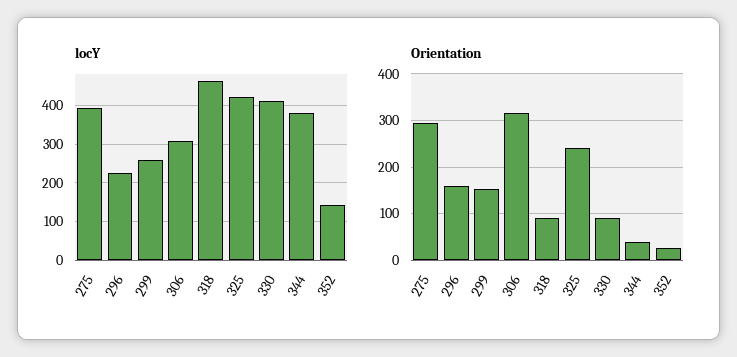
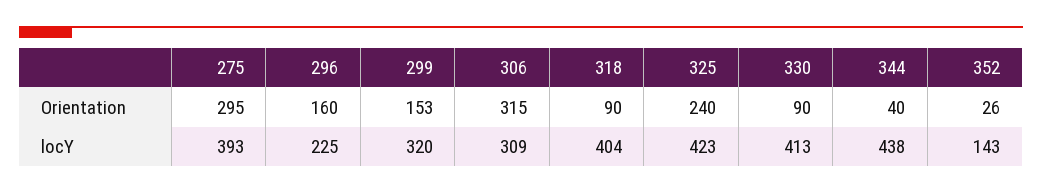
  {
    "locY": {
      "275": 393,
      "296": 225,
-     "299": 260,
+     "299": 320,
      "306": 309,
-     "318": 460,
+     "318": 404,
      "325": 423,
      "330": 413,
-     "344": 380,
+     "344": 438,
      "352": 143
    },
    "Orientation": {
      "275": 295,
      "296": 160,
      "299": 153,
      "306": 315,
      "318": 90,
      "325": 240,
      "330": 90,
      "344": 40,
      "352": 26
    }
  }

